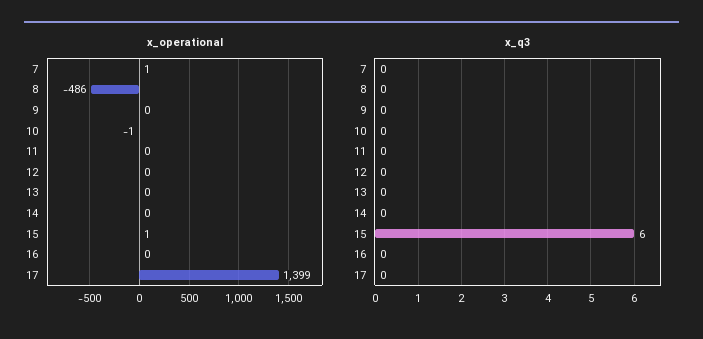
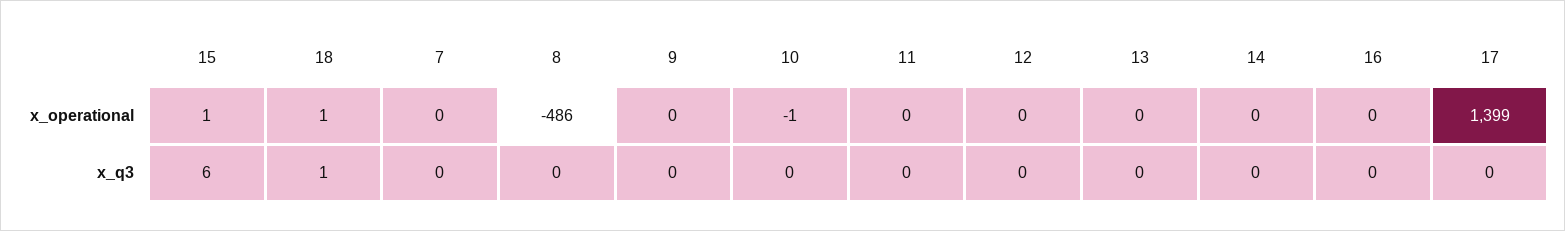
  {
    "x_operational": {
-     "7": 1,
+     "7": 0,
      "8": -486,
      "9": 0,
      "10": -1,
      "11": 0,
      "12": 0,
      "13": 0,
      "14": 0,
      "15": 1,
      "16": 0,
-     "17": 1399
+     "17": 1399,
+     "18": 1
    },
    "x_q3": {
      "7": 0,
      "8": 0,
      "9": 0,
      "10": 0,
      "11": 0,
      "12": 0,
      "13": 0,
      "14": 0,
      "15": 6,
      "16": 0,
-     "17": 0
+     "17": 0,
+     "18": 1
    }
  }

